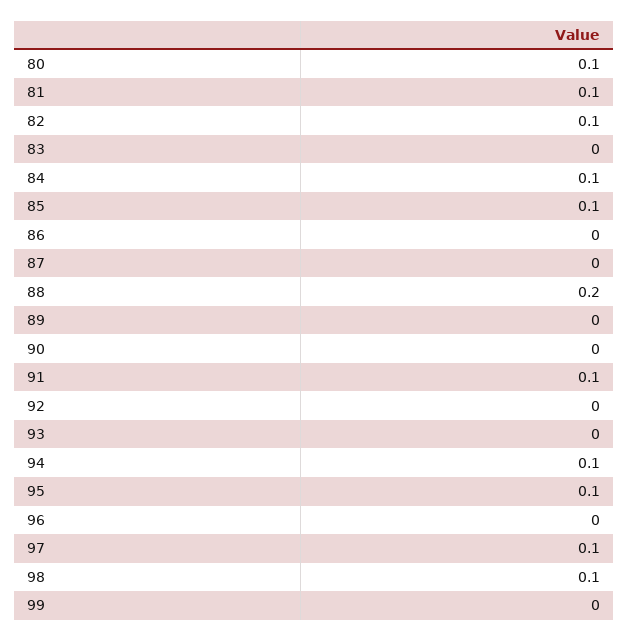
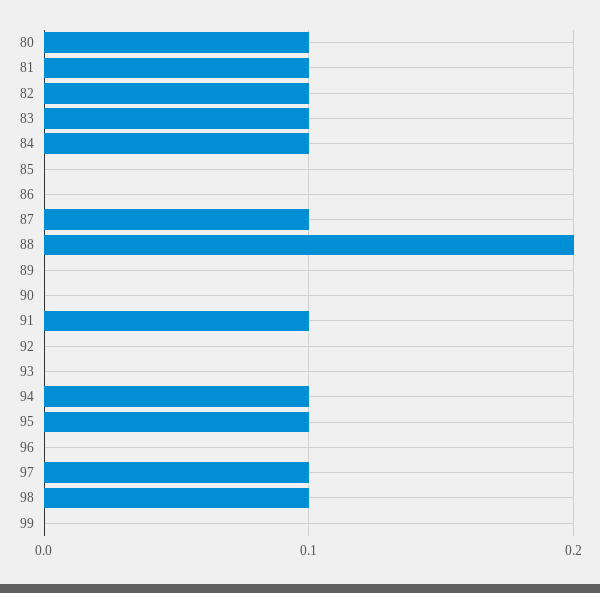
  {
    "80": 0.1,
    "81": 0.1,
    "82": 0.1,
-   "83": 0,
+   "83": 0.1,
    "84": 0.1,
-   "85": 0.1,
+   "85": 0,
    "86": 0,
-   "87": 0,
+   "87": 0.1,
    "88": 0.2,
    "89": 0,
    "90": 0,
    "91": 0.1,
    "92": 0,
    "93": 0,
    "94": 0.1,
    "95": 0.1,
    "96": 0,
    "97": 0.1,
    "98": 0.1,
    "99": 0
  }

